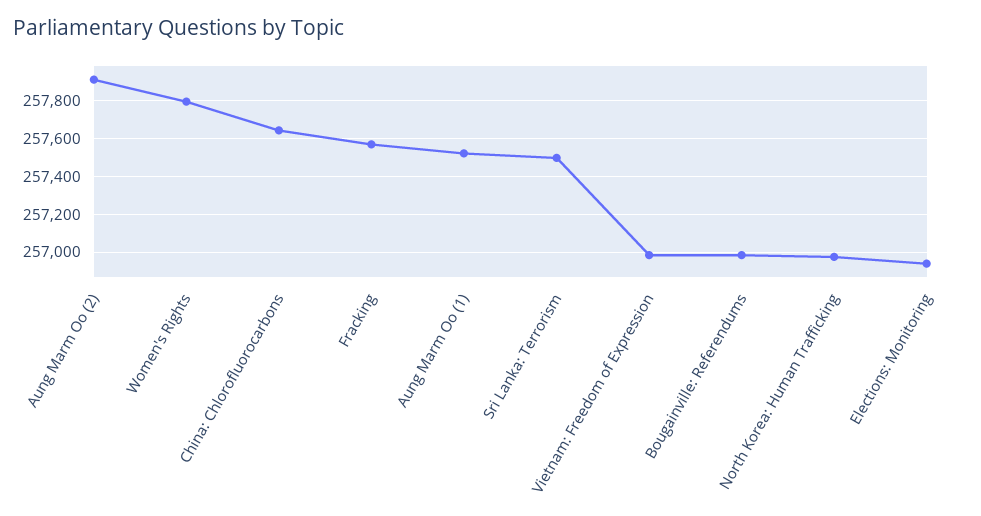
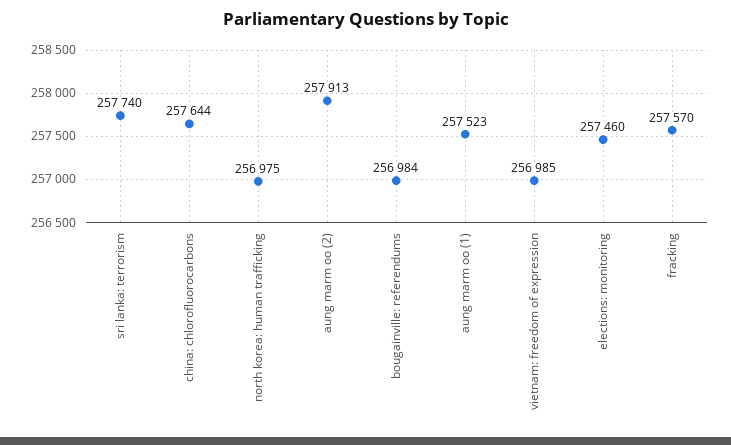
  {
    "Aung Marm Oo (2)": 257913,
-   "Women's Rights": 257800,
    "China: Chlorofluorocarbons": 257644,
    "Fracking": 257570,
    "Aung Marm Oo (1)": 257523,
-   "Sri Lanka: Terrorism": 257500,
+   "Sri Lanka: Terrorism": 257740,
    "Vietnam: Freedom of Expression": 256985,
    "Bougainville: Referendums": 256984,
    "North Korea: Human Trafficking": 256975,
-   "Elections: Monitoring": 256950
+   "Elections: Monitoring": 257460
  }

